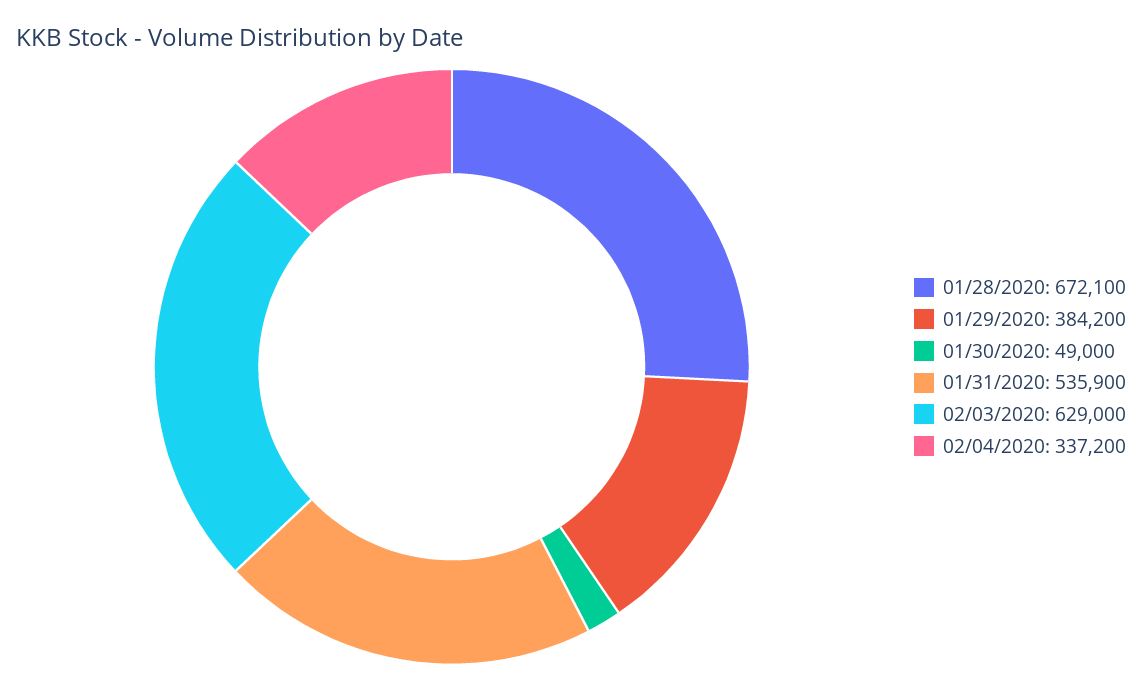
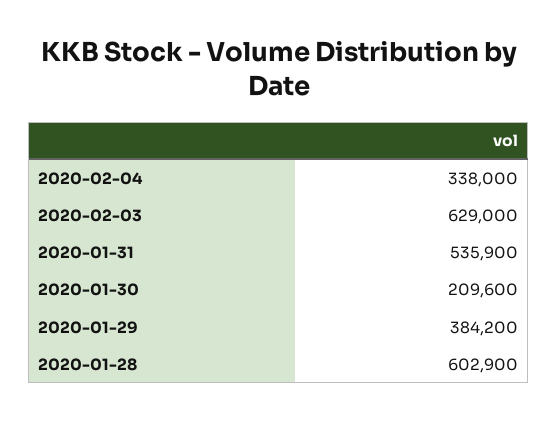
  {
-   "01/28/2020": 672100,
+   "01/28/2020": 602900,
    "01/29/2020": 384200,
-   "01/30/2020": 49000,
+   "01/30/2020": 209600,
    "01/31/2020": 535900,
    "02/03/2020": 629000,
-   "02/04/2020": 337200
+   "02/04/2020": 338000
  }

